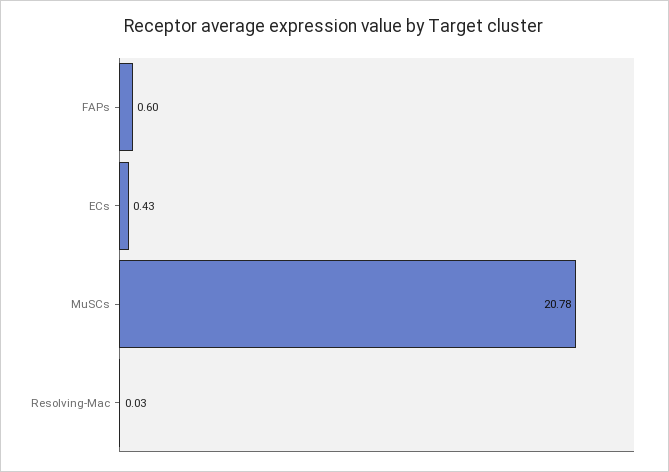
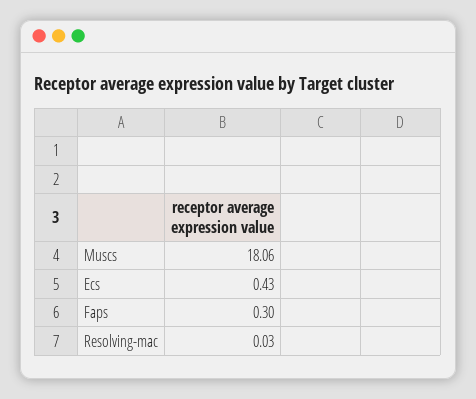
  {
-   "FAPs": 0.6,
+   "FAPs": 0.3,
    "ECs": 0.43,
-   "MuSCs": 20.78,
+   "MuSCs": 18.06,
    "Resolving-Mac": 0.03
  }

